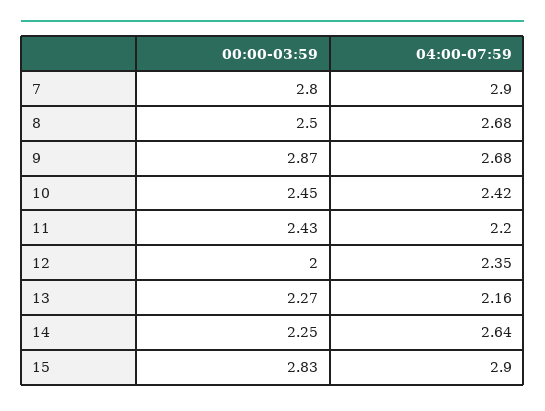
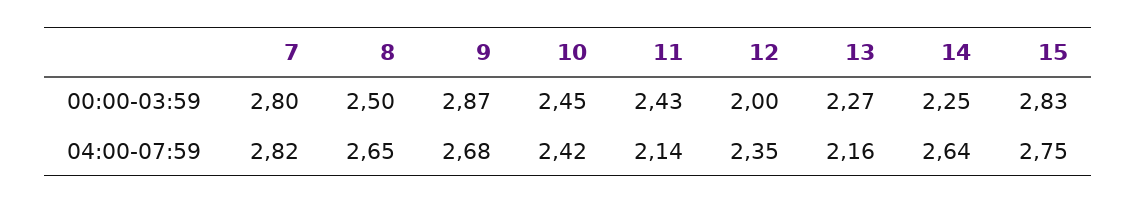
  {
    "00:00-03:59": {
      "7": 2.8,
      "8": 2.5,
      "9": 2.87,
      "10": 2.45,
      "11": 2.43,
      "12": 2,
      "13": 2.27,
      "14": 2.25,
      "15": 2.83
    },
    "04:00-07:59": {
-     "7": 2.9,
+     "7": 2.82,
-     "8": 2.68,
+     "8": 2.65,
      "9": 2.68,
      "10": 2.42,
-     "11": 2.2,
+     "11": 2.14,
      "12": 2.35,
      "13": 2.16,
      "14": 2.64,
-     "15": 2.9
+     "15": 2.75
    }
  }

